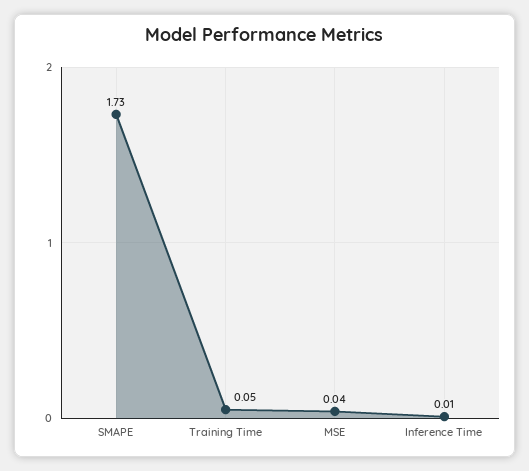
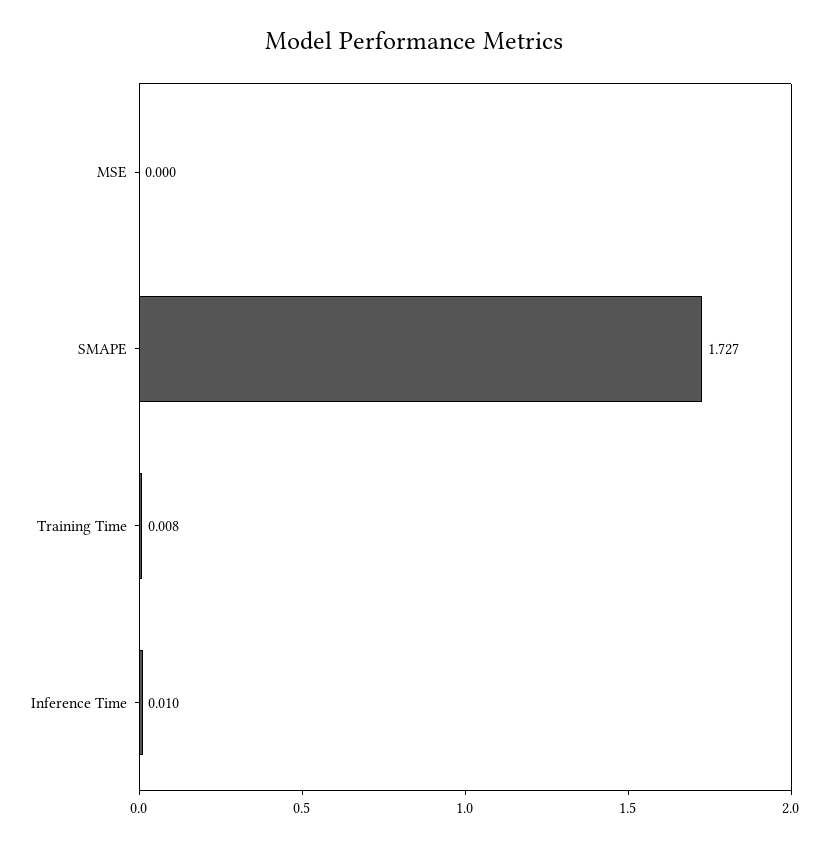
  {
    "SMAPE": 1.727,
-   "Training Time": 0.05,
+   "Training Time": 0.008,
-   "MSE": 0.04,
+   "MSE": 0,
    "Inference Time": 0.01
  }

